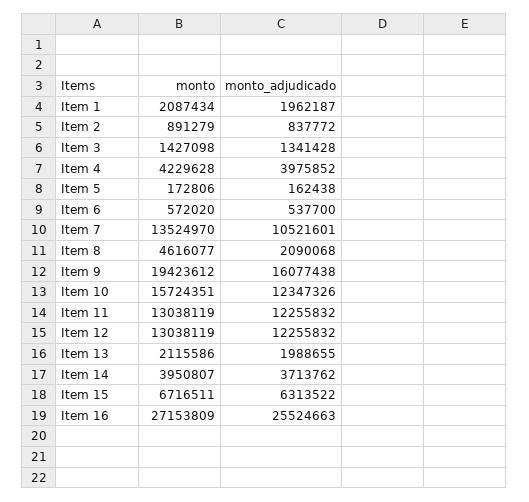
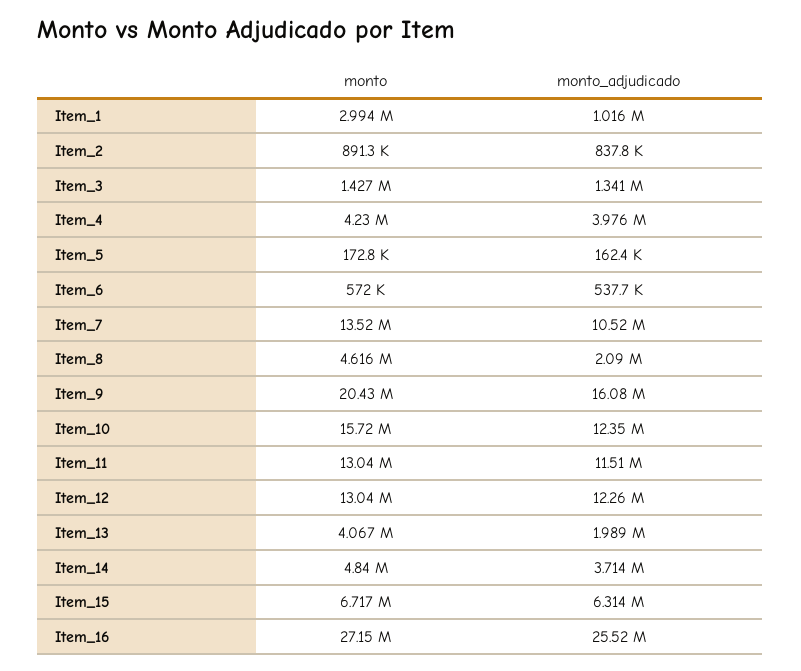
  {
    "monto": {
-     "Item 1": 2087434,
+     "Item 1": 2994000,
      "Item 2": 891279,
      "Item 3": 1427098,
      "Item 4": 4229628,
      "Item 5": 172806,
      "Item 6": 572020,
      "Item 7": 13524970,
      "Item 8": 4616077,
-     "Item 9": 19423612,
+     "Item 9": 20430000,
      "Item 10": 15724351,
      "Item 11": 13038119,
      "Item 12": 13038119,
-     "Item 13": 2115586,
+     "Item 13": 4067000,
-     "Item 14": 3950807,
+     "Item 14": 4840000,
      "Item 15": 6716511,
      "Item 16": 27153809
    },
    "monto_adjudicado": {
-     "Item 1": 1962187,
+     "Item 1": 1016000,
      "Item 2": 837772,
      "Item 3": 1341428,
      "Item 4": 3975852,
      "Item 5": 162438,
      "Item 6": 537700,
      "Item 7": 10521601,
      "Item 8": 2090068,
      "Item 9": 16077438,
      "Item 10": 12347326,
-     "Item 11": 12255832,
+     "Item 11": 11510000,
      "Item 12": 12255832,
      "Item 13": 1988655,
      "Item 14": 3713762,
      "Item 15": 6313522,
      "Item 16": 25524663
    }
  }

